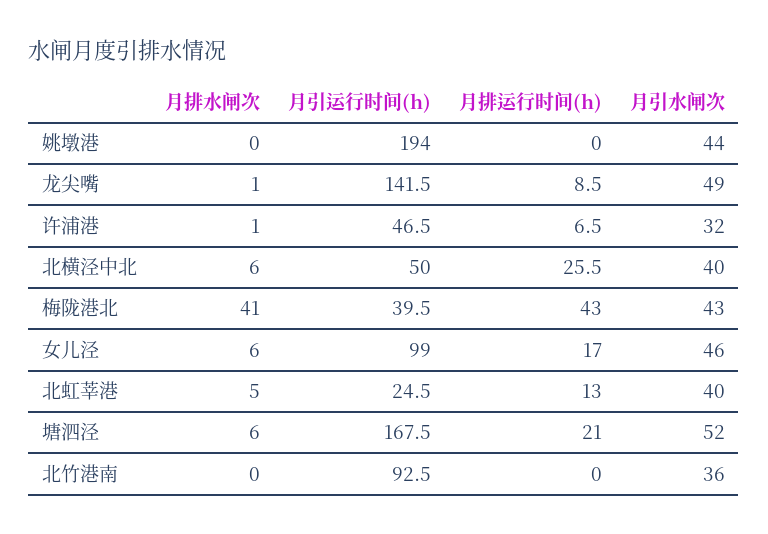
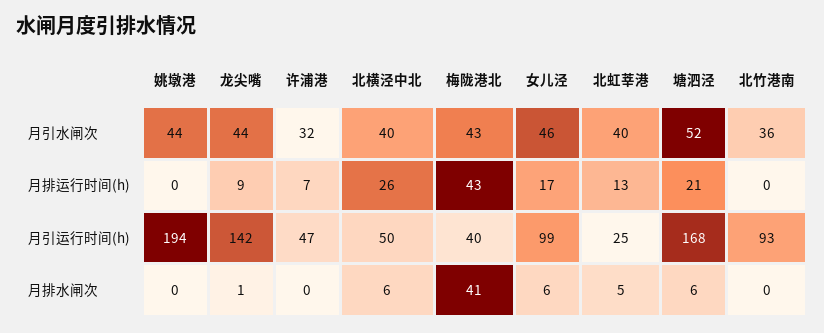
  {
    "月排水闸次": {
      "姚墩港": 0,
      "龙尖嘴": 1,
-     "许浦港": 1,
+     "许浦港": 0,
      "北横泾中北": 6,
      "梅陇港北": 41,
      "女儿泾": 6,
      "北虹莘港": 5,
      "塘泗泾": 6,
      "北竹港南": 0
    },
    "月引运行时间(h)": {
      "姚墩港": 194,
      "龙尖嘴": 141.5,
      "许浦港": 46.5,
      "北横泾中北": 50,
      "梅陇港北": 39.5,
      "女儿泾": 99,
      "北虹莘港": 24.5,
      "塘泗泾": 167.5,
      "北竹港南": 92.5
    },
    "月排运行时间(h)": {
      "姚墩港": 0,
      "龙尖嘴": 8.5,
      "许浦港": 6.5,
      "北横泾中北": 25.5,
      "梅陇港北": 43,
      "女儿泾": 17,
      "北虹莘港": 13,
      "塘泗泾": 21,
      "北竹港南": 0
    },
    "月引水闸次": {
      "姚墩港": 44,
-     "龙尖嘴": 49,
+     "龙尖嘴": 44,
      "许浦港": 32,
      "北横泾中北": 40,
      "梅陇港北": 43,
      "女儿泾": 46,
      "北虹莘港": 40,
      "塘泗泾": 52,
      "北竹港南": 36
    }
  }

